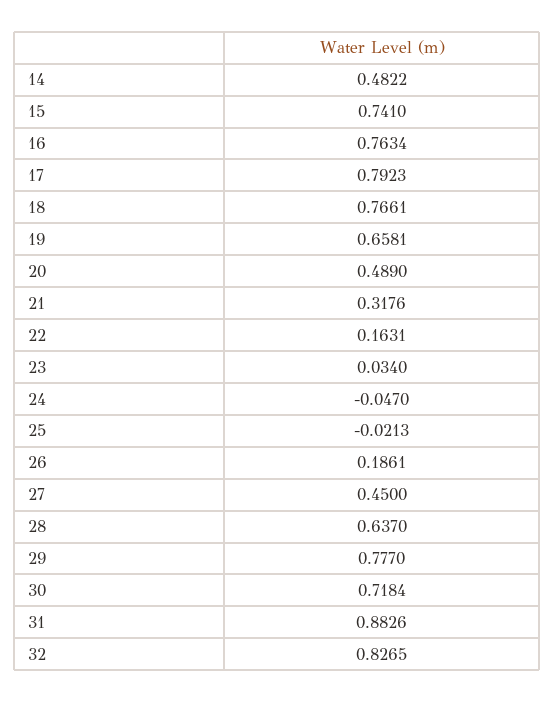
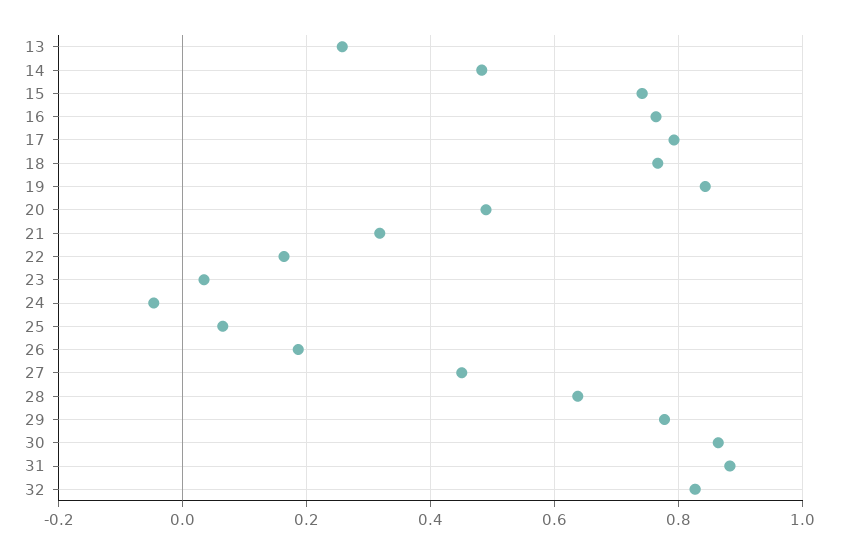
  {
    "14": 0.4822,
    "15": 0.741,
    "16": 0.7634,
    "17": 0.7923,
    "18": 0.7661,
-   "19": 0.6581,
+   "19": 0.84,
    "20": 0.489,
    "21": 0.3176,
    "22": 0.1631,
    "23": 0.034,
    "24": -0.047,
-   "25": -0.0213,
+   "25": 0.06,
    "26": 0.1861,
    "27": 0.45,
    "28": 0.637,
    "29": 0.777,
-   "30": 0.7184,
+   "30": 0.86,
    "31": 0.8826,
-   "32": 0.8265
+   "32": 0.8265,
+   "13": 0.26
  }

